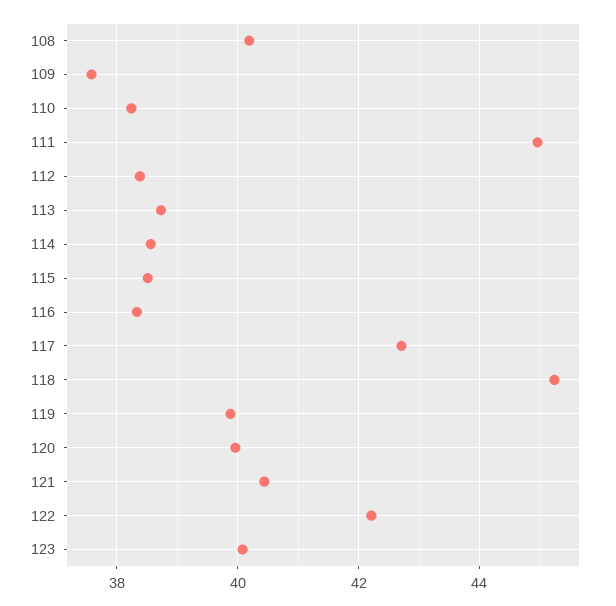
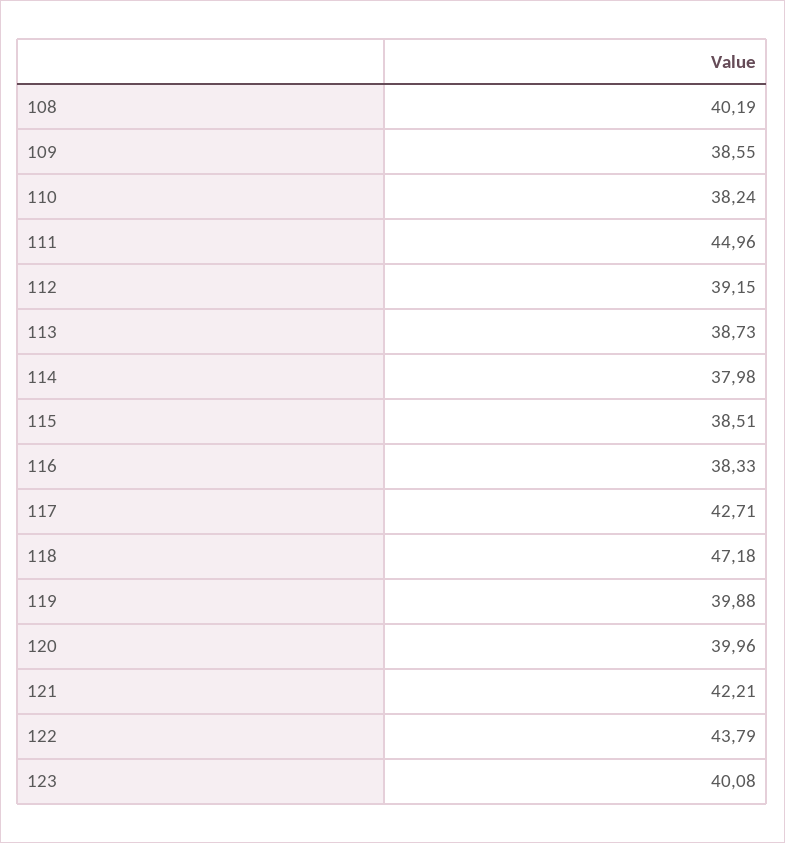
  {
    "108": 40.19,
-   "109": 37.6,
+   "109": 38.55,
    "110": 38.24,
    "111": 44.96,
-   "112": 38.4,
+   "112": 39.15,
    "113": 38.73,
-   "114": 38.6,
+   "114": 37.98,
    "115": 38.51,
    "116": 38.33,
    "117": 42.71,
-   "118": 45.2,
+   "118": 47.18,
    "119": 39.88,
    "120": 39.96,
-   "121": 40.4,
+   "121": 42.21,
-   "122": 42.2,
+   "122": 43.79,
    "123": 40.08
  }

